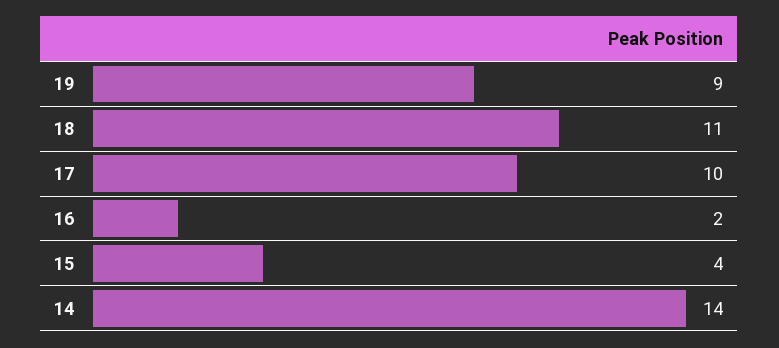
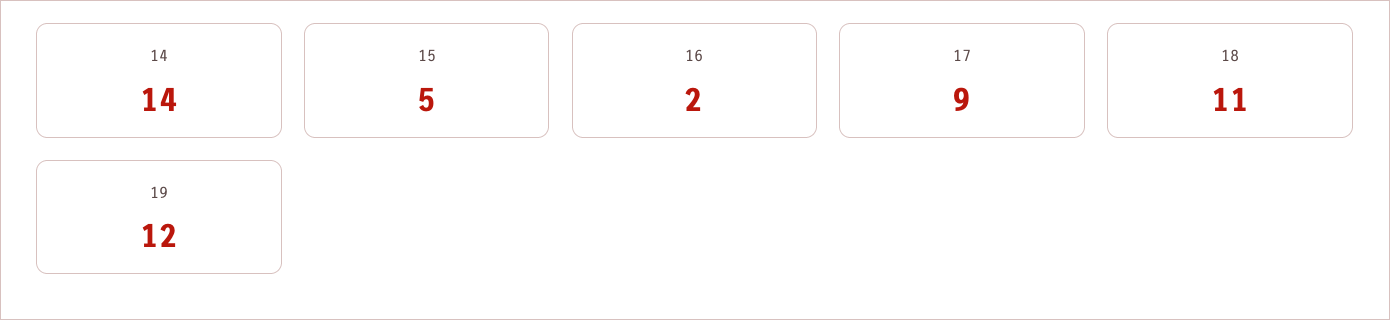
  {
-   "19": 9,
+   "19": 12,
    "18": 11,
-   "17": 10,
+   "17": 9,
    "16": 2,
-   "15": 4,
+   "15": 5,
    "14": 14
  }

